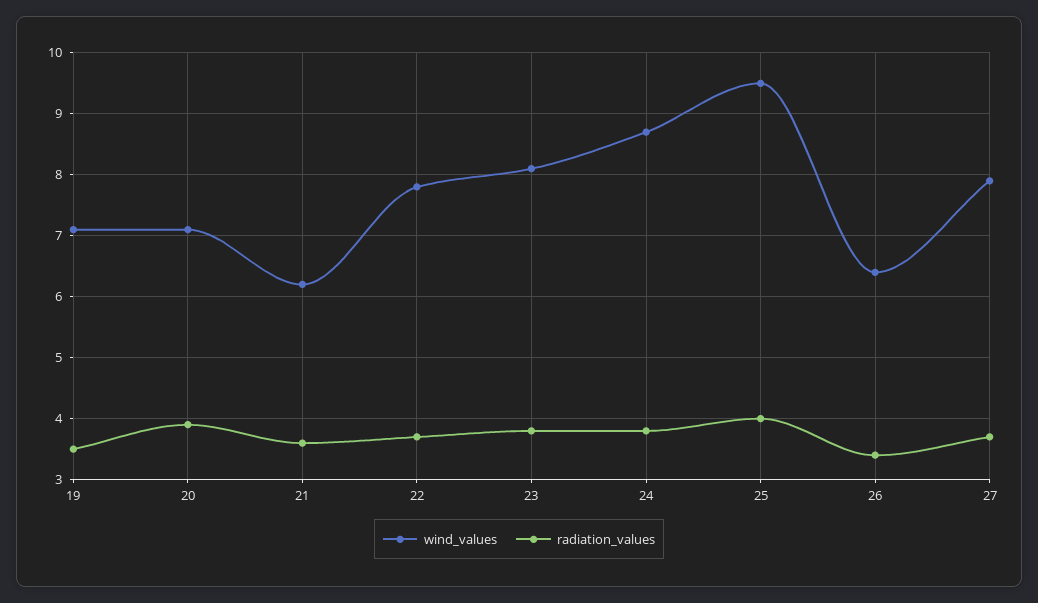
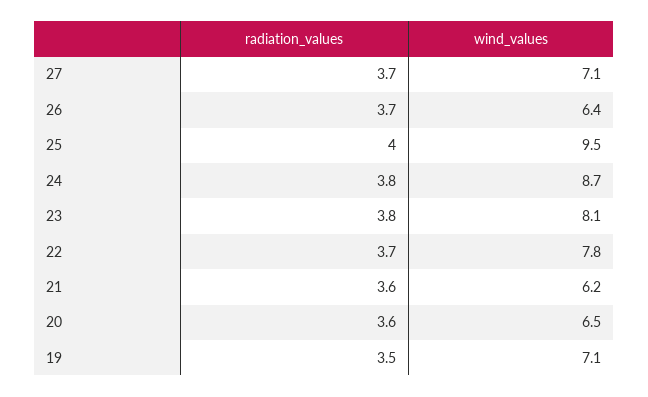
  {
    "wind_values": {
      "19": 7.1,
-     "20": 7.1,
+     "20": 6.5,
      "21": 6.2,
      "22": 7.8,
      "23": 8.1,
      "24": 8.7,
      "25": 9.5,
      "26": 6.4,
-     "27": 7.9
+     "27": 7.1
    },
    "radiation_values": {
      "19": 3.5,
-     "20": 3.9,
+     "20": 3.6,
      "21": 3.6,
      "22": 3.7,
      "23": 3.8,
      "24": 3.8,
      "25": 4,
-     "26": 3.4,
+     "26": 3.7,
      "27": 3.7
    }
  }

